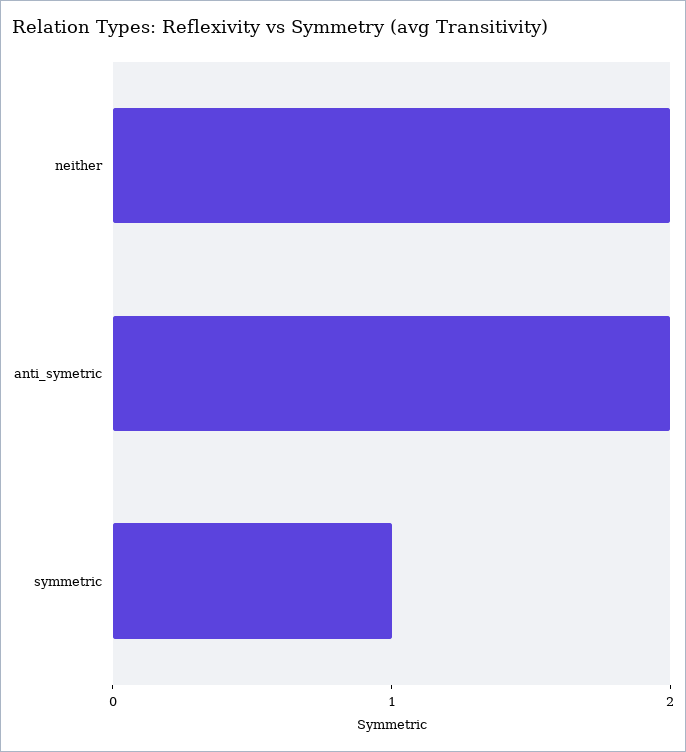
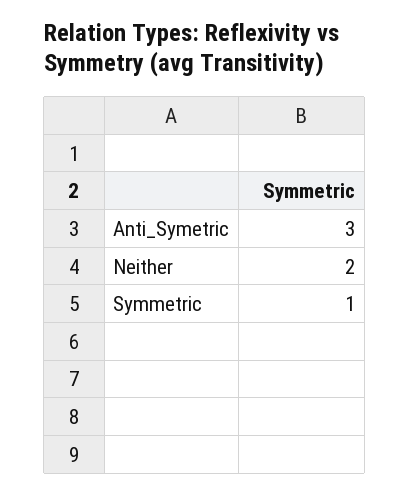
  {
    "neither": 2,
-   "anti_symetric": 2,
+   "anti_symetric": 3,
    "symmetric": 1
  }

